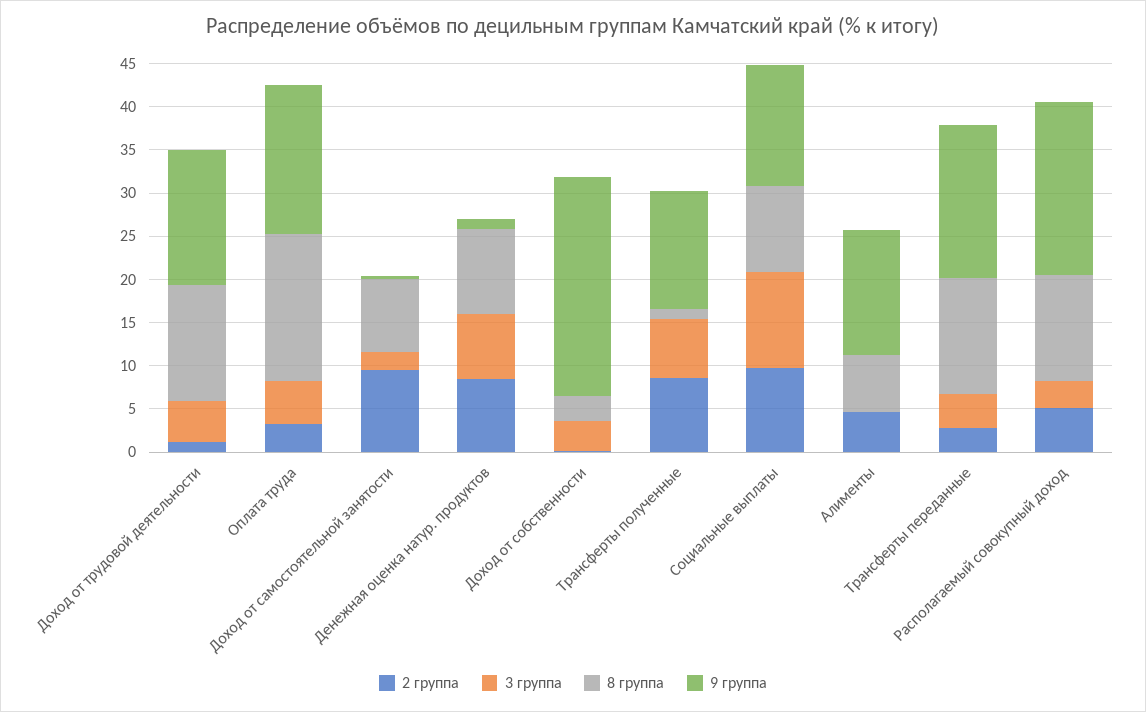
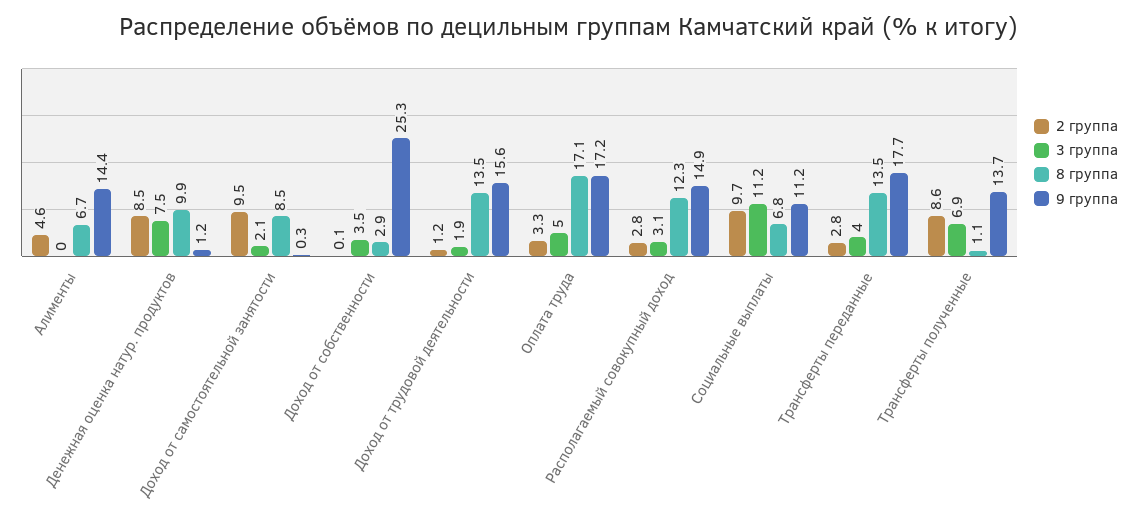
  {
    "2 группа": {
      "Доход от трудовой деятельности": 1.2,
      "Оплата труда": 3.3,
      "Доход от самостоятельной занятости": 9.5,
      "Денежная оценка натур. продуктов": 8.5,
      "Доход от собственности": 0.1,
      "Трансферты полученные": 8.6,
      "Социальные выплаты": 9.7,
      "Алименты": 4.6,
      "Трансферты переданные": 2.8,
-     "Располагаемый совокупный доход": 5
+     "Располагаемый совокупный доход": 2.8
    },
    "3 группа": {
-     "Доход от трудовой деятельности": 5,
+     "Доход от трудовой деятельности": 1.9,
      "Оплата труда": 5,
      "Доход от самостоятельной занятости": 2.1,
      "Денежная оценка натур. продуктов": 7.5,
      "Доход от собственности": 3.5,
      "Трансферты полученные": 6.9,
      "Социальные выплаты": 11.2,
      "Алименты": 0,
      "Трансферты переданные": 4,
      "Располагаемый совокупный доход": 3.1
    },
    "8 группа": {
      "Доход от трудовой деятельности": 13.5,
      "Оплата труда": 17.1,
      "Доход от самостоятельной занятости": 8.5,
      "Денежная оценка натур. продуктов": 9.9,
      "Доход от собственности": 2.9,
      "Трансферты полученные": 1.1,
-     "Социальные выплаты": 10,
+     "Социальные выплаты": 6.8,
      "Алименты": 6.7,
      "Трансферты переданные": 13.5,
      "Располагаемый совокупный доход": 12.3
    },
    "9 группа": {
      "Доход от трудовой деятельности": 15.6,
      "Оплата труда": 17.2,
      "Доход от самостоятельной занятости": 0.3,
      "Денежная оценка натур. продуктов": 1.2,
      "Доход от собственности": 25.3,
      "Трансферты полученные": 13.7,
-     "Социальные выплаты": 14,
+     "Социальные выплаты": 11.2,
      "Алименты": 14.4,
      "Трансферты переданные": 17.7,
-     "Располагаемый совокупный доход": 20
+     "Располагаемый совокупный доход": 14.9
    }
  }

